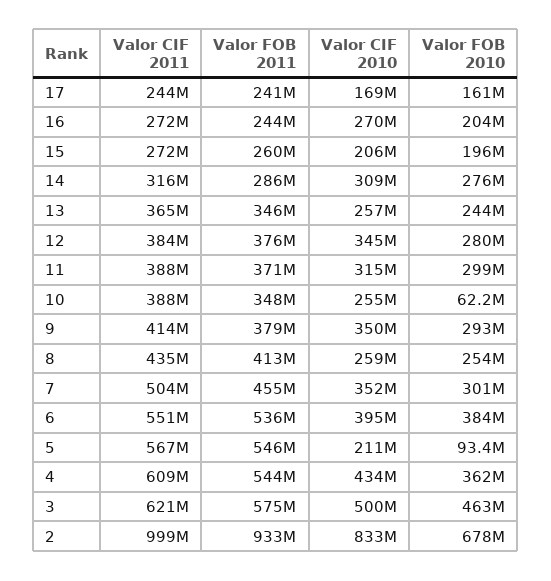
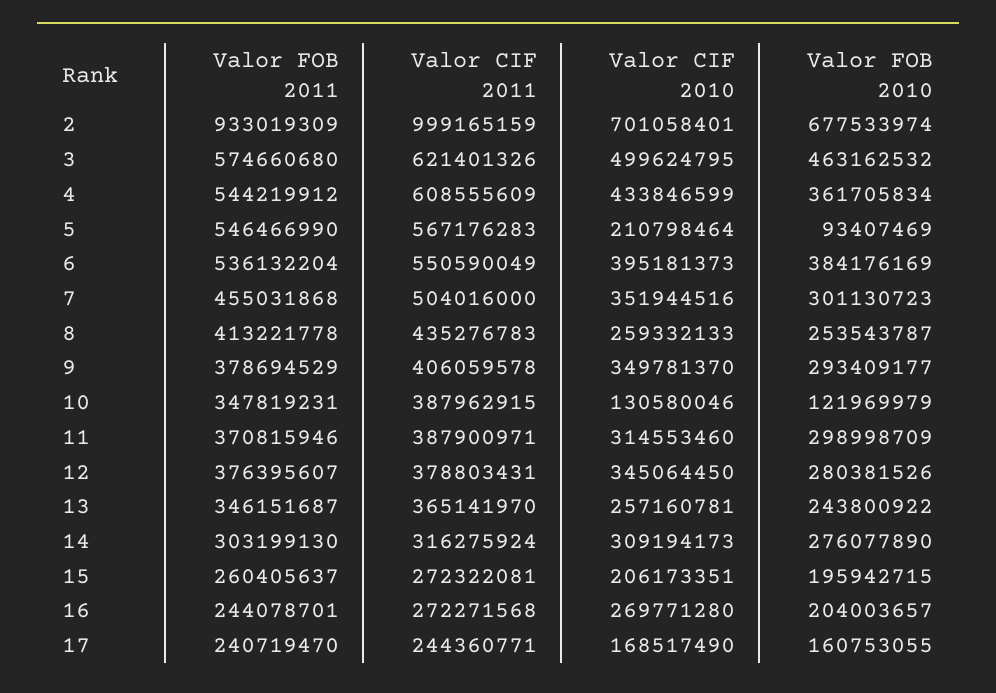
  {
    "Valor CIF 2011": {
      "17": 244360771,
      "16": 272271568,
      "15": 272322081,
      "14": 316275924,
      "13": 365141970,
-     "12": 384000000,
+     "12": 378803431,
      "11": 387900971,
      "10": 387962915,
-     "9": 414000000,
+     "9": 406059578,
      "8": 435276783,
      "7": 504016000,
      "6": 550590049,
      "5": 567176283,
      "4": 608555609,
      "3": 621401326,
      "2": 999165159
    },
    "Valor FOB 2011": {
      "17": 240719470,
      "16": 244078701,
      "15": 260405637,
-     "14": 286000000,
+     "14": 303199130,
      "13": 346151687,
      "12": 376395607,
      "11": 370815946,
      "10": 347819231,
      "9": 378694529,
      "8": 413221778,
      "7": 455031868,
      "6": 536132204,
      "5": 546466990,
      "4": 544219912,
      "3": 574660680,
      "2": 933019309
    },
    "Valor CIF 2010": {
      "17": 168517490,
      "16": 269771280,
      "15": 206173351,
      "14": 309194173,
      "13": 257160781,
      "12": 345064450,
      "11": 314553460,
-     "10": 255000000,
+     "10": 130580046,
      "9": 349781370,
      "8": 259332133,
      "7": 351944516,
      "6": 395181373,
      "5": 210798464,
      "4": 433846599,
      "3": 499624795,
-     "2": 833000000
+     "2": 701058401
    },
    "Valor FOB 2010": {
      "17": 160753055,
      "16": 204003657,
      "15": 195942715,
      "14": 276077890,
      "13": 243800922,
      "12": 280381526,
      "11": 298998709,
-     "10": 62200000,
+     "10": 121969979,
      "9": 293409177,
      "8": 253543787,
      "7": 301130723,
      "6": 384176169,
      "5": 93407469,
      "4": 361705834,
      "3": 463162532,
      "2": 677533974
    }
  }

